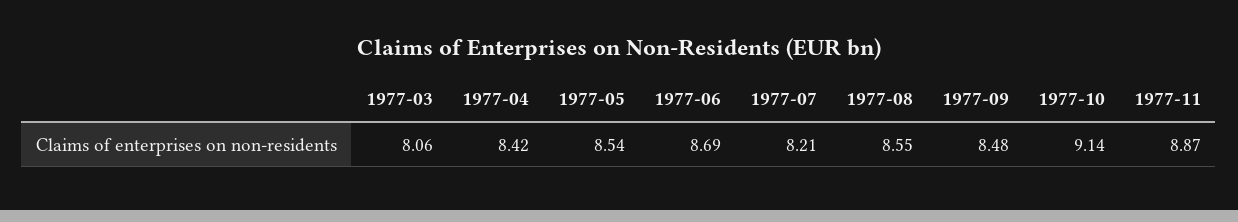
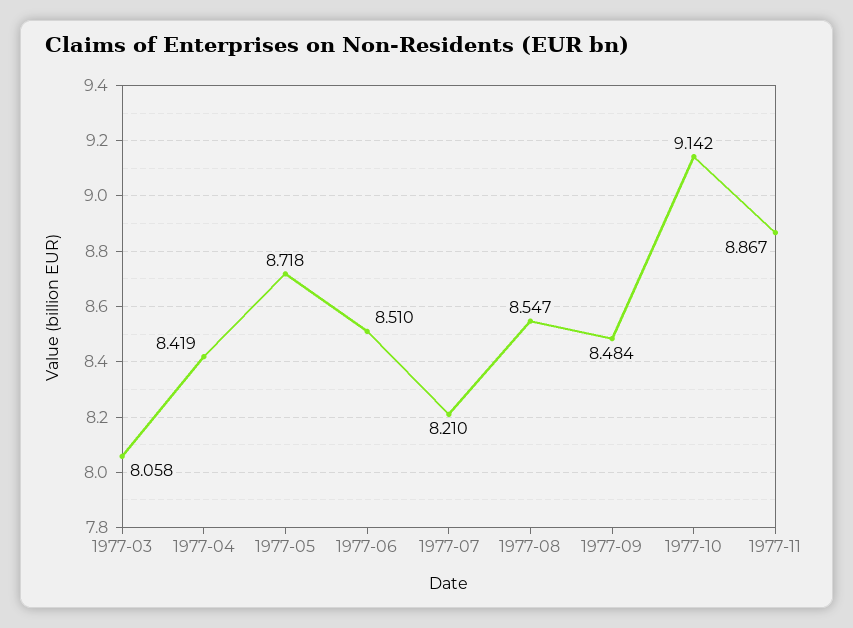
  {
    "1977-03": 8.058,
    "1977-04": 8.419,
-   "1977-05": 8.54,
+   "1977-05": 8.718,
-   "1977-06": 8.69,
+   "1977-06": 8.51,
    "1977-07": 8.21,
    "1977-08": 8.547,
    "1977-09": 8.484,
    "1977-10": 9.142,
    "1977-11": 8.867
  }

